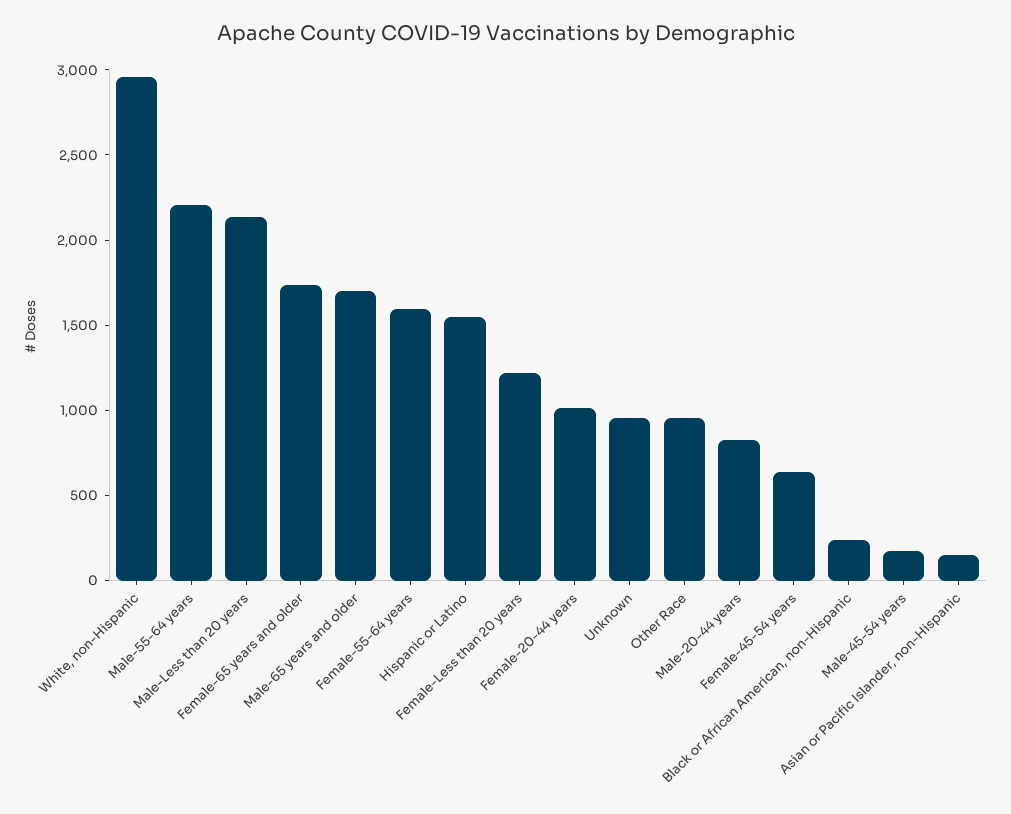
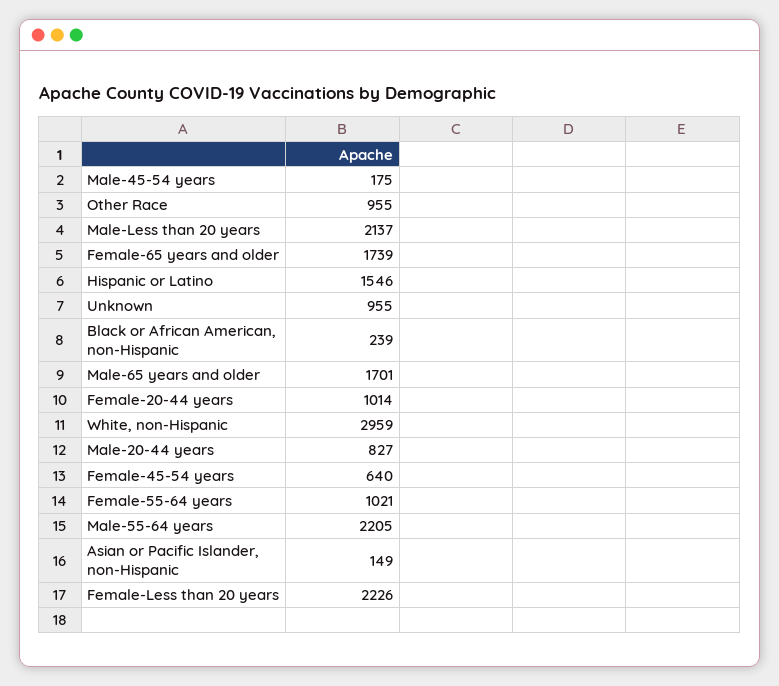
  {
    "White, non-Hispanic": 2959,
    "Male-55-64 years": 2205,
    "Male-Less than 20 years": 2137,
    "Female-65 years and older": 1739,
    "Male-65 years and older": 1701,
-   "Female-55-64 years": 1600,
+   "Female-55-64 years": 1021,
    "Hispanic or Latino": 1546,
-   "Female-Less than 20 years": 1200,
+   "Female-Less than 20 years": 2226,
    "Female-20-44 years": 1014,
    "Unknown": 955,
    "Other Race": 955,
    "Male-20-44 years": 827,
    "Female-45-54 years": 640,
    "Black or African American, non-Hispanic": 239,
    "Male-45-54 years": 175,
    "Asian or Pacific Islander, non-Hispanic": 149
  }

